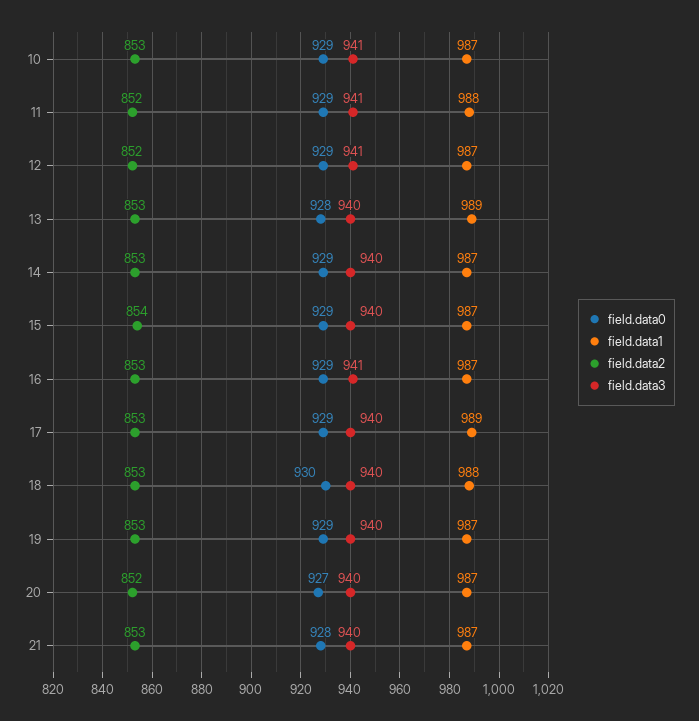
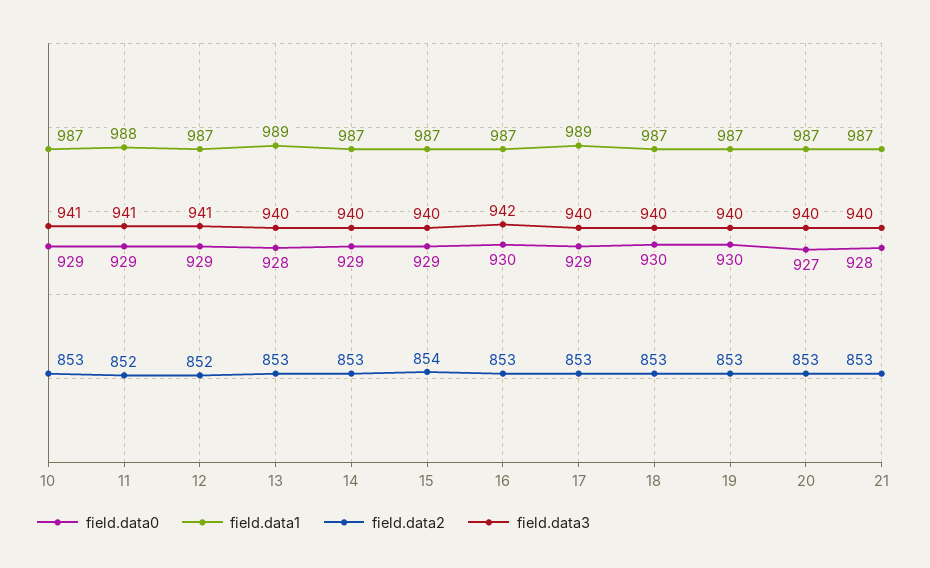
  {
    "field.data0": {
      "10": 929,
      "11": 929,
      "12": 929,
      "13": 928,
      "14": 929,
      "15": 929,
-     "16": 929,
+     "16": 930,
      "17": 929,
      "18": 930,
-     "19": 929,
+     "19": 930,
      "20": 927,
      "21": 928
    },
    "field.data1": {
      "10": 987,
      "11": 988,
      "12": 987,
      "13": 989,
      "14": 987,
      "15": 987,
      "16": 987,
      "17": 989,
-     "18": 988,
+     "18": 987,
      "19": 987,
      "20": 987,
      "21": 987
    },
    "field.data2": {
      "10": 853,
      "11": 852,
      "12": 852,
      "13": 853,
      "14": 853,
      "15": 854,
      "16": 853,
      "17": 853,
      "18": 853,
      "19": 853,
-     "20": 852,
+     "20": 853,
      "21": 853
    },
    "field.data3": {
      "10": 941,
      "11": 941,
      "12": 941,
      "13": 940,
      "14": 940,
      "15": 940,
-     "16": 941,
+     "16": 942,
      "17": 940,
      "18": 940,
      "19": 940,
      "20": 940,
      "21": 940
    }
  }

